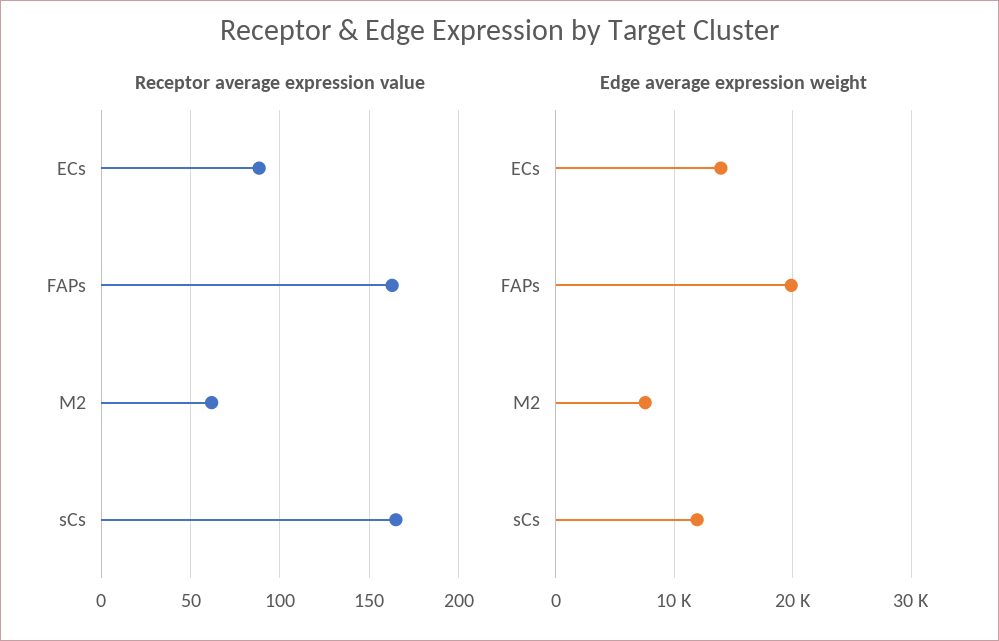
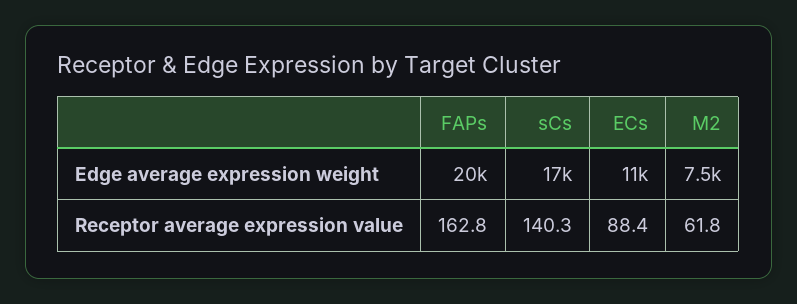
  {
    "Receptor average expression value": {
      "ECs": 88.4,
      "FAPs": 162.8,
      "M2": 61.8,
-     "sCs": 165
+     "sCs": 140.3
    },
    "Edge average expression weight": {
-     "ECs": 14000,
+     "ECs": 11000,
      "FAPs": 20000,
      "M2": 7500,
-     "sCs": 12000
+     "sCs": 17000
    }
  }

